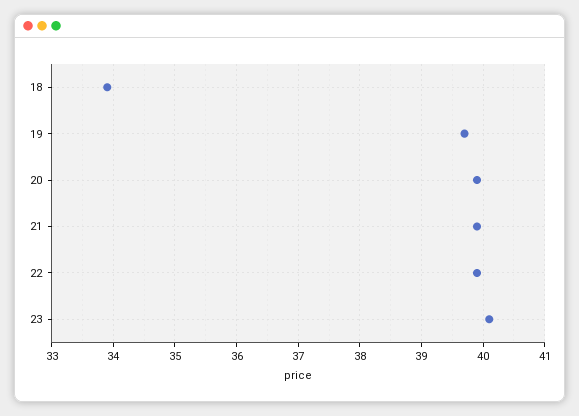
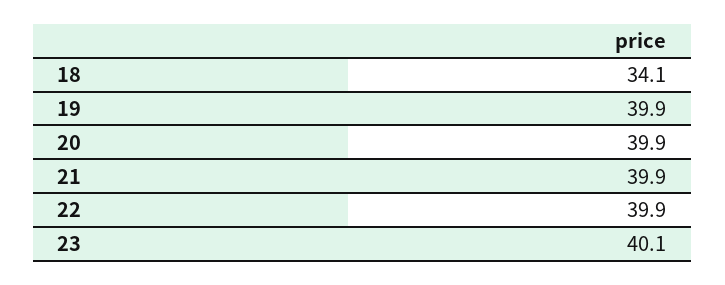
  {
-   "18": 33.9,
+   "18": 34.1,
-   "19": 39.7,
+   "19": 39.9,
    "20": 39.9,
    "21": 39.9,
    "22": 39.9,
    "23": 40.1
  }

